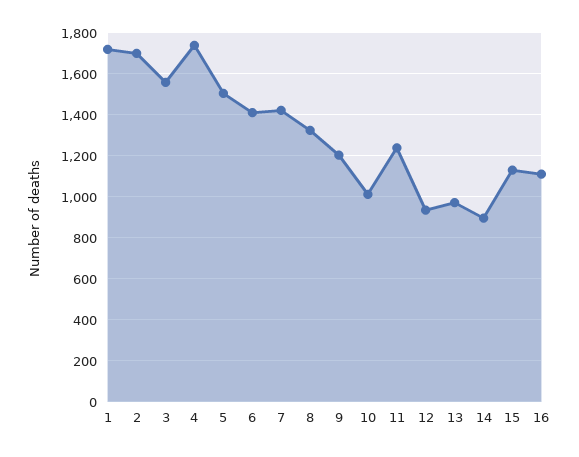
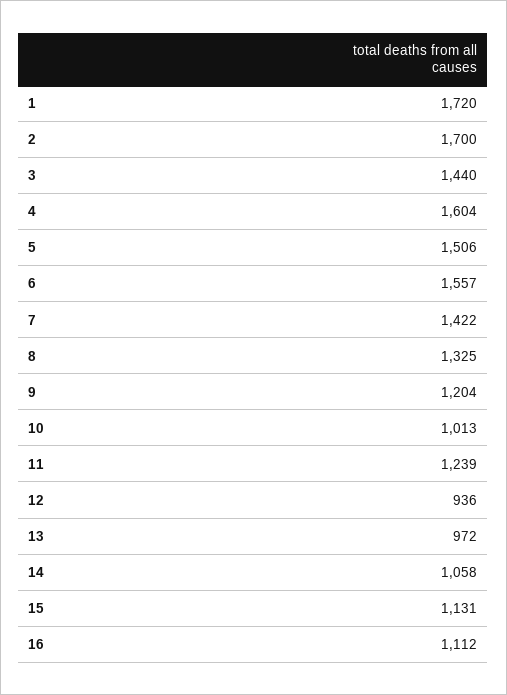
  {
    "1": 1720,
    "2": 1700,
-   "3": 1550,
+   "3": 1440,
-   "4": 1750,
+   "4": 1604,
    "5": 1506,
-   "6": 1400,
+   "6": 1557,
    "7": 1422,
    "8": 1325,
    "9": 1204,
    "10": 1013,
    "11": 1239,
    "12": 936,
    "13": 972,
-   "14": 900,
+   "14": 1058,
    "15": 1131,
    "16": 1112
  }

